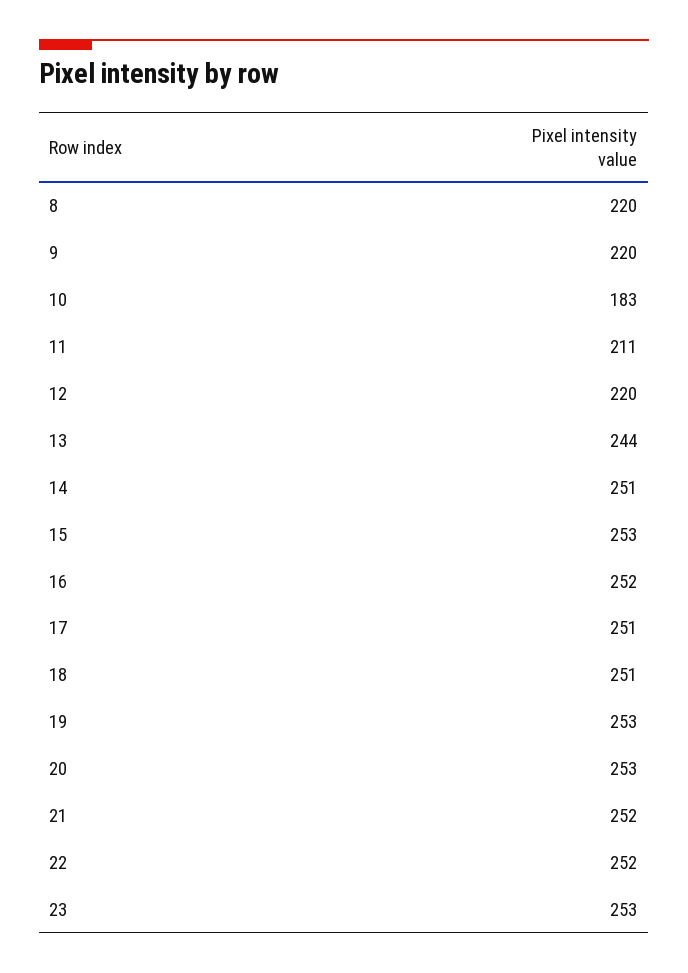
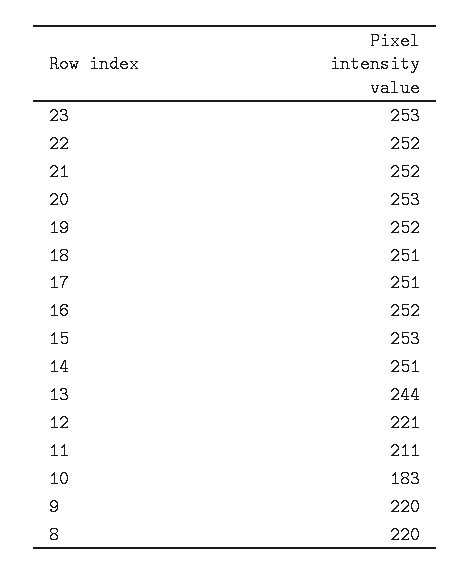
  {
    "8": 220,
    "9": 220,
    "10": 183,
    "11": 211,
-   "12": 220,
+   "12": 221,
    "13": 244,
    "14": 251,
    "15": 253,
    "16": 252,
    "17": 251,
    "18": 251,
-   "19": 253,
+   "19": 252,
    "20": 253,
    "21": 252,
    "22": 252,
    "23": 253
  }

